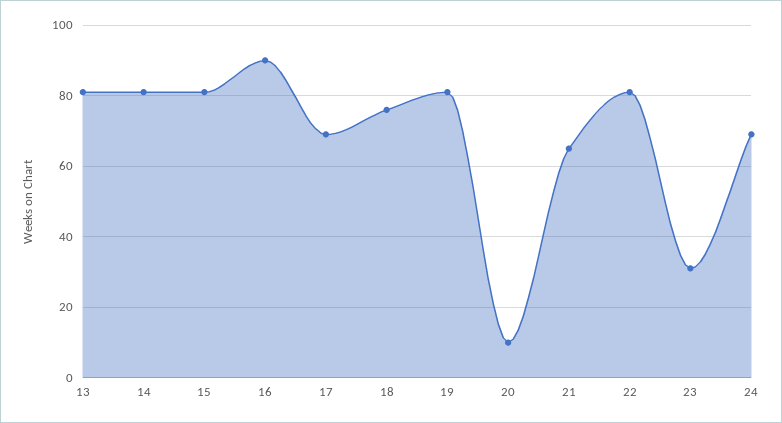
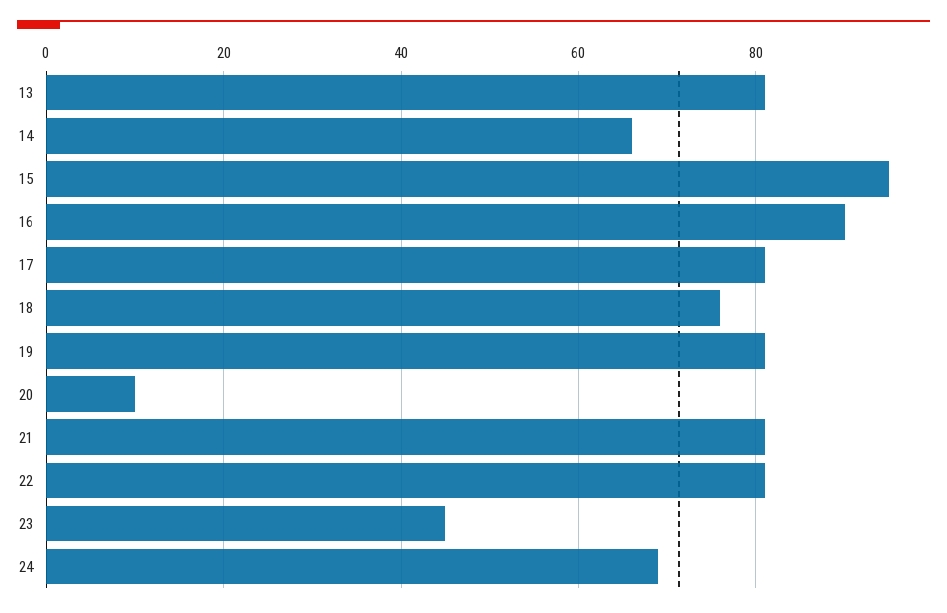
  {
    "13": 80,
-   "14": 80,
+   "14": 65,
-   "15": 80,
+   "15": 95,
    "16": 90,
-   "17": 70,
+   "17": 80,
    "18": 75,
    "19": 80,
    "20": 10,
-   "21": 65,
+   "21": 80,
    "22": 80,
-   "23": 30,
+   "23": 45,
    "24": 70
  }

